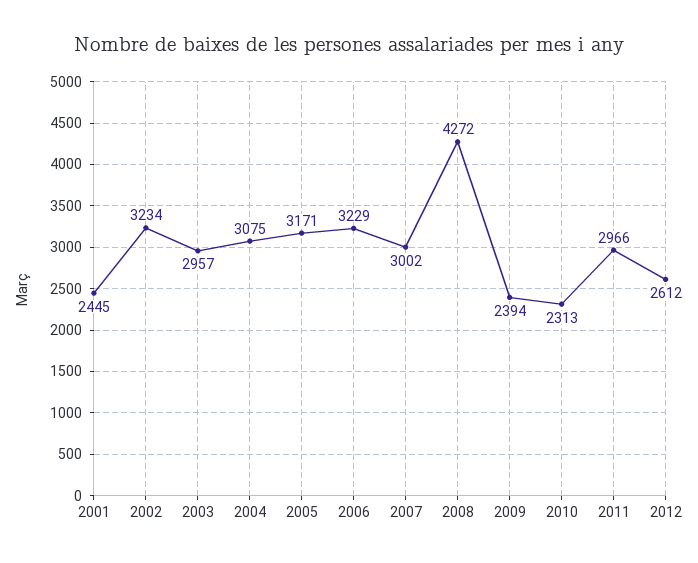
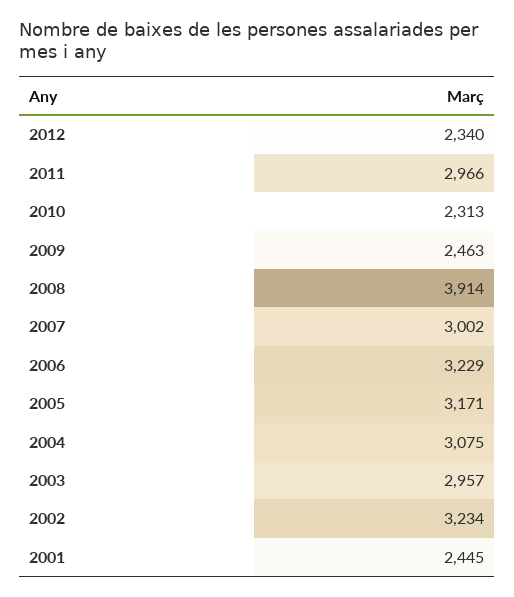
  {
    "2001": 2445,
    "2002": 3234,
    "2003": 2957,
    "2004": 3075,
    "2005": 3171,
    "2006": 3229,
    "2007": 3002,
-   "2008": 4272,
+   "2008": 3914,
-   "2009": 2394,
+   "2009": 2463,
    "2010": 2313,
    "2011": 2966,
-   "2012": 2612
+   "2012": 2340
  }

